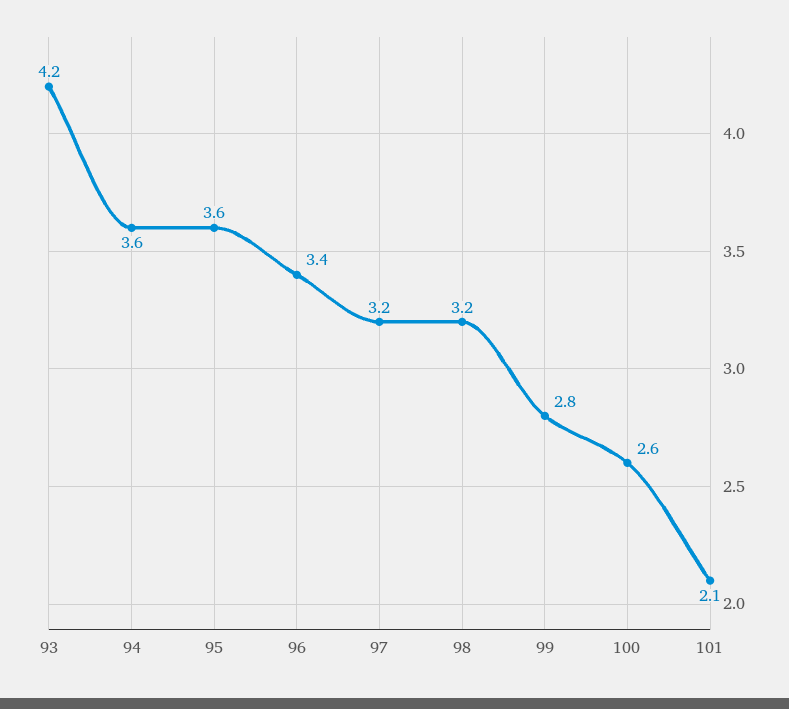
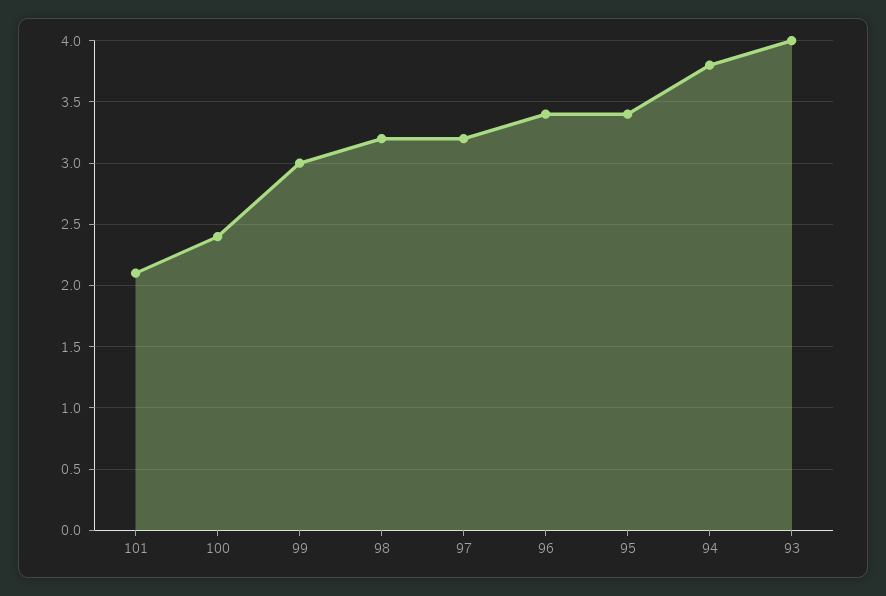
  {
-   "93": 4.2,
+   "93": 4,
-   "94": 3.6,
+   "94": 3.8,
-   "95": 3.6,
+   "95": 3.4,
    "96": 3.4,
    "97": 3.2,
    "98": 3.2,
-   "99": 2.8,
+   "99": 3,
-   "100": 2.6,
+   "100": 2.4,
    "101": 2.1
  }

